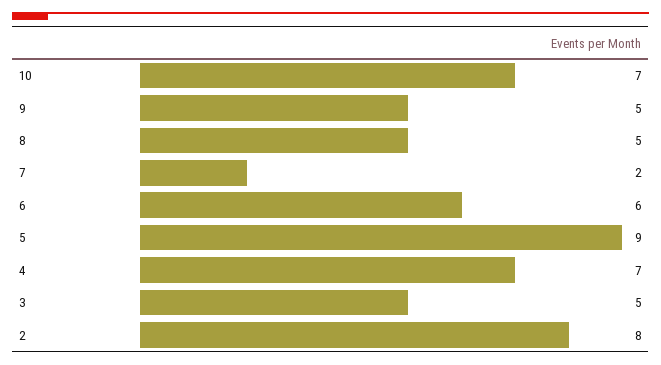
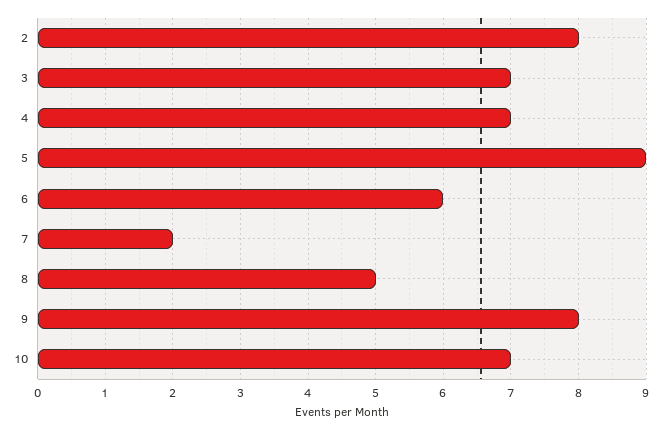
  {
    "10": 7,
-   "9": 5,
+   "9": 8,
    "8": 5,
    "7": 2,
    "6": 6,
    "5": 9,
    "4": 7,
-   "3": 5,
+   "3": 7,
    "2": 8
  }

